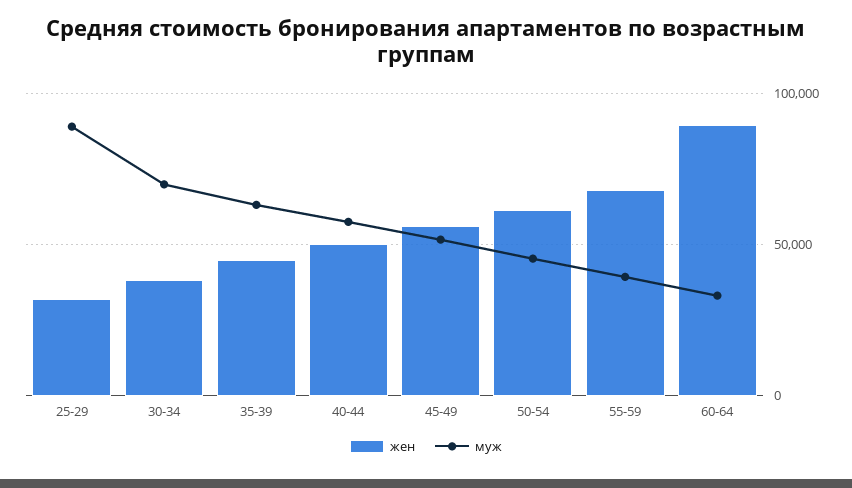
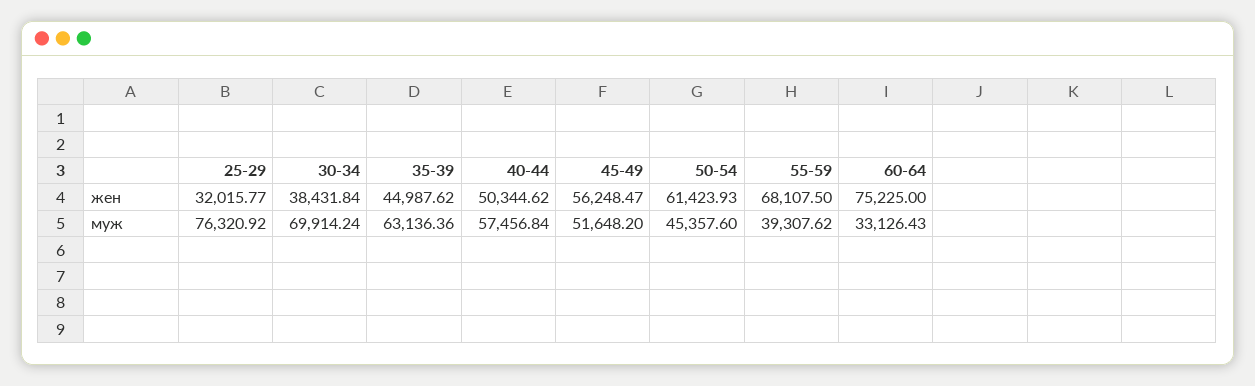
  {
    "жен": {
      "25-29": 32015.77,
      "30-34": 38431.84,
      "35-39": 44987.62,
      "40-44": 50344.62,
      "45-49": 56248.47,
      "50-54": 61423.93,
      "55-59": 68107.5,
-     "60-64": 90000
+     "60-64": 75225
    },
    "муж": {
-     "25-29": 90000,
+     "25-29": 76320.92,
      "30-34": 69914.24,
      "35-39": 63136.36,
      "40-44": 57456.84,
      "45-49": 51648.2,
      "50-54": 45357.6,
      "55-59": 39307.62,
      "60-64": 33126.43
    }
  }

